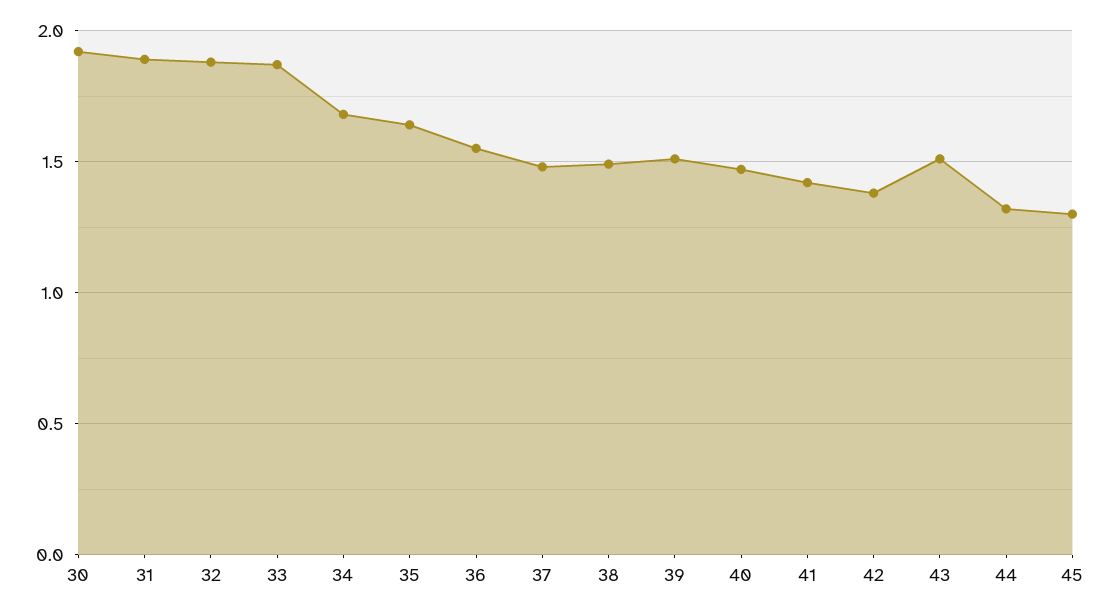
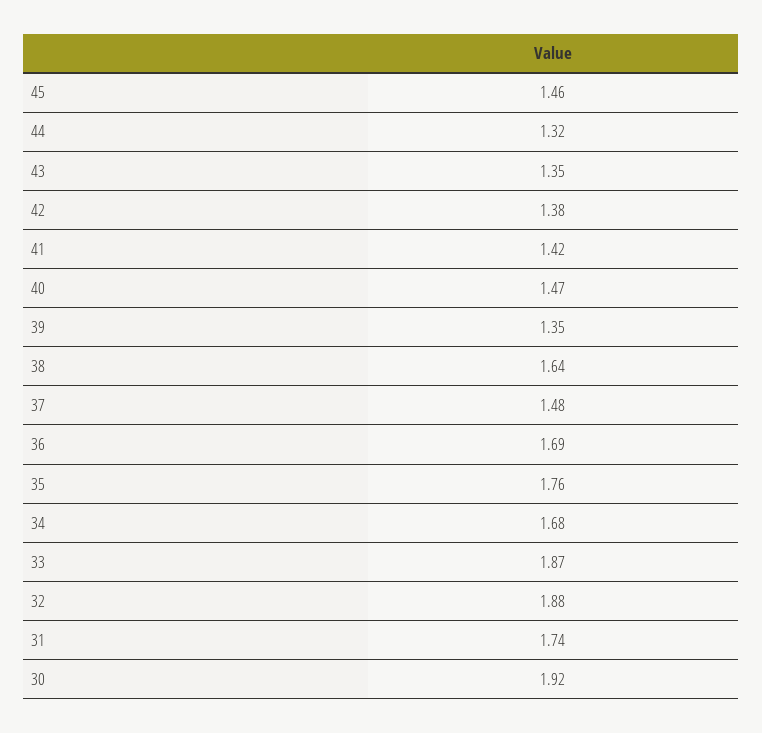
  {
    "30": 1.92,
-   "31": 1.9,
+   "31": 1.74,
    "32": 1.88,
    "33": 1.87,
    "34": 1.68,
-   "35": 1.65,
+   "35": 1.76,
-   "36": 1.55,
+   "36": 1.69,
    "37": 1.48,
-   "38": 1.5,
+   "38": 1.64,
-   "39": 1.5,
+   "39": 1.35,
    "40": 1.47,
    "41": 1.42,
    "42": 1.38,
-   "43": 1.5,
+   "43": 1.35,
    "44": 1.32,
-   "45": 1.3
+   "45": 1.46
  }

